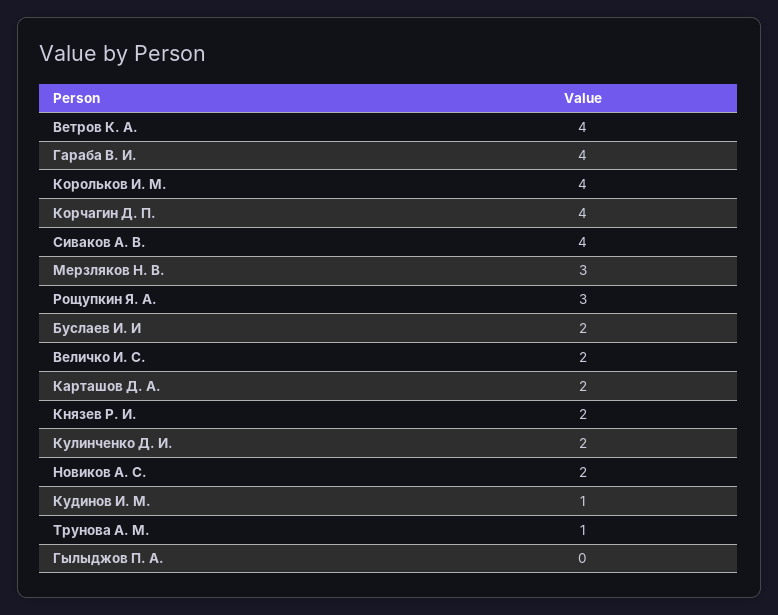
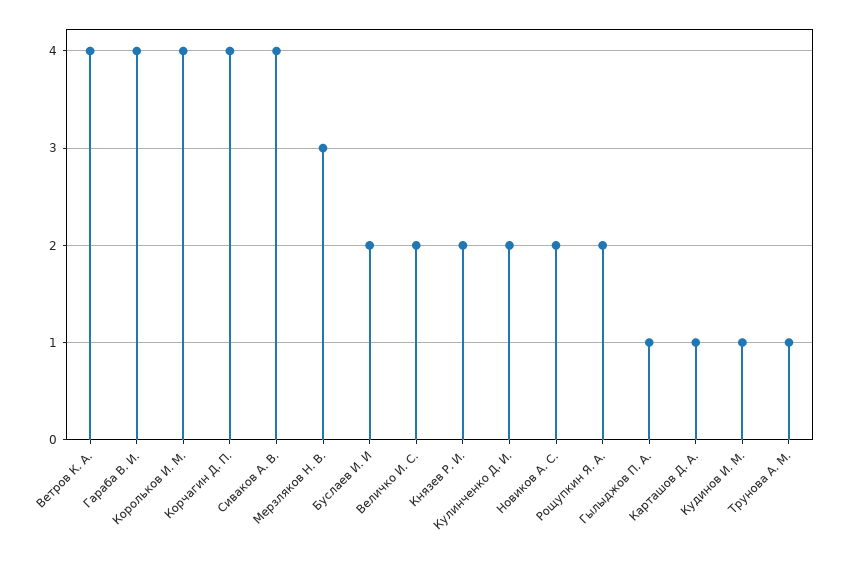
  {
    "Ветров К. А.": 4,
    "Гараба В. И.": 4,
    "Корольков И. М.": 4,
    "Корчагин Д. П.": 4,
    "Сиваков А. В.": 4,
    "Мерзляков Н. В.": 3,
-   "Рощупкин Я. А.": 3,
+   "Рощупкин Я. А.": 2,
    "Буслаев И. И": 2,
    "Величко И. С.": 2,
-   "Карташов Д. А.": 2,
+   "Карташов Д. А.": 1,
    "Князев Р. И.": 2,
    "Кулинченко Д. И.": 2,
    "Новиков А. С.": 2,
    "Кудинов И. М.": 1,
    "Трунова А. М.": 1,
-   "Гылыджов П. А.": 0
+   "Гылыджов П. А.": 1
  }

